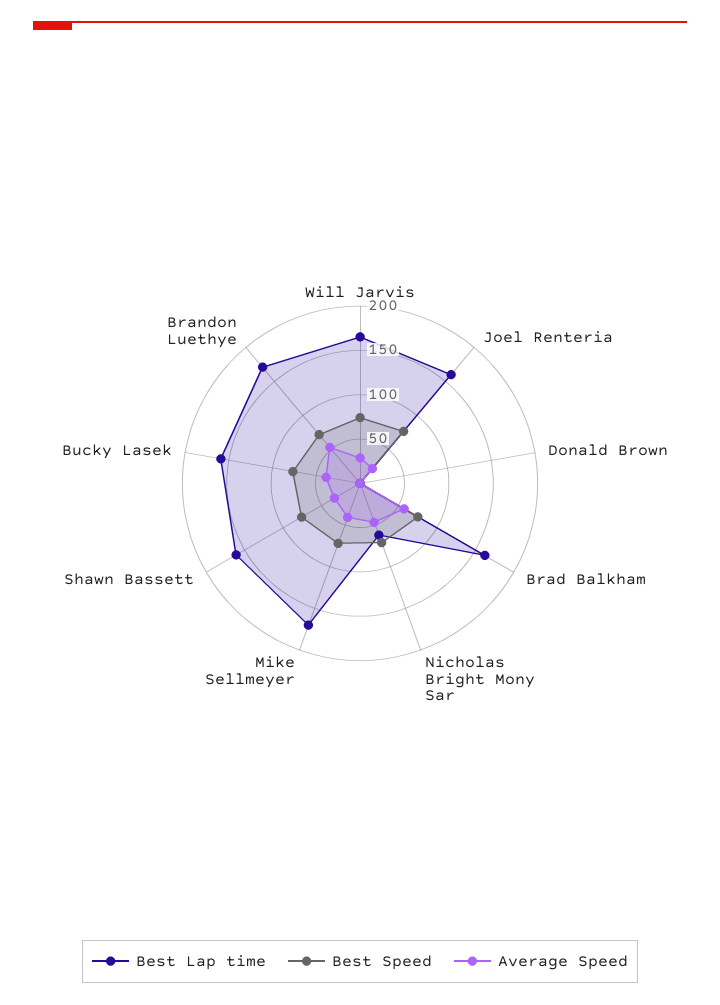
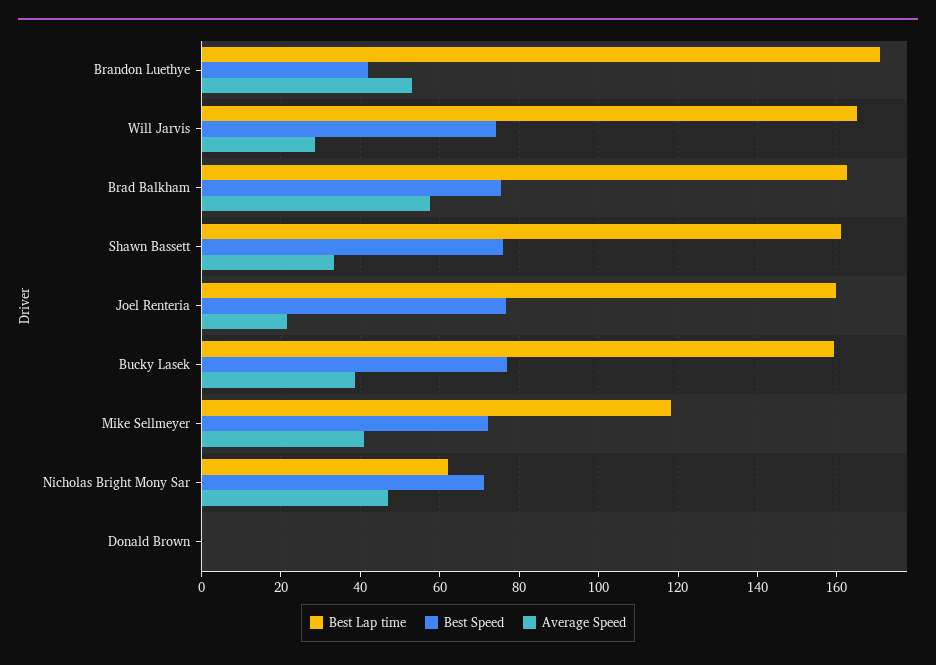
  {
    "Best Lap time": {
      "Will Jarvis": 166,
      "Joel Renteria": 160,
      "Donald Brown": 0,
      "Brad Balkham": 162,
      "Nicholas Bright Mony Sar": 62,
-     "Mike Sellmeyer": 170,
+     "Mike Sellmeyer": 118,
      "Shawn Bassett": 162,
      "Bucky Lasek": 160,
      "Brandon Luethye": 170
    },
    "Best Speed": {
      "Will Jarvis": 74,
      "Joel Renteria": 76,
      "Donald Brown": 0,
      "Brad Balkham": 76,
      "Nicholas Bright Mony Sar": 72,
      "Mike Sellmeyer": 72,
      "Shawn Bassett": 76,
      "Bucky Lasek": 76,
-     "Brandon Luethye": 70
+     "Brandon Luethye": 42
    },
    "Average Speed": {
      "Will Jarvis": 28,
      "Joel Renteria": 22,
      "Donald Brown": 0,
      "Brad Balkham": 58,
      "Nicholas Bright Mony Sar": 46,
      "Mike Sellmeyer": 40,
      "Shawn Bassett": 34,
      "Bucky Lasek": 38,
      "Brandon Luethye": 52
    }
  }

